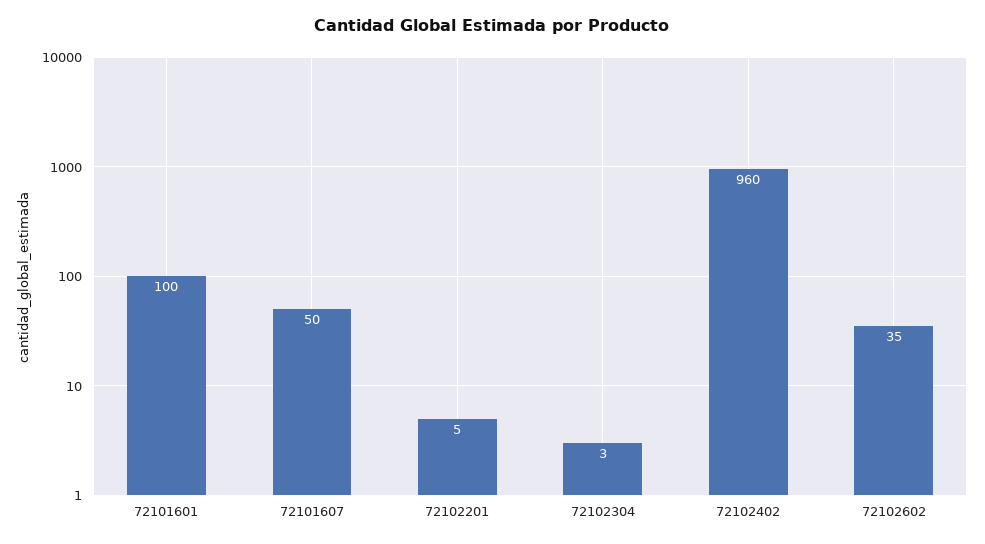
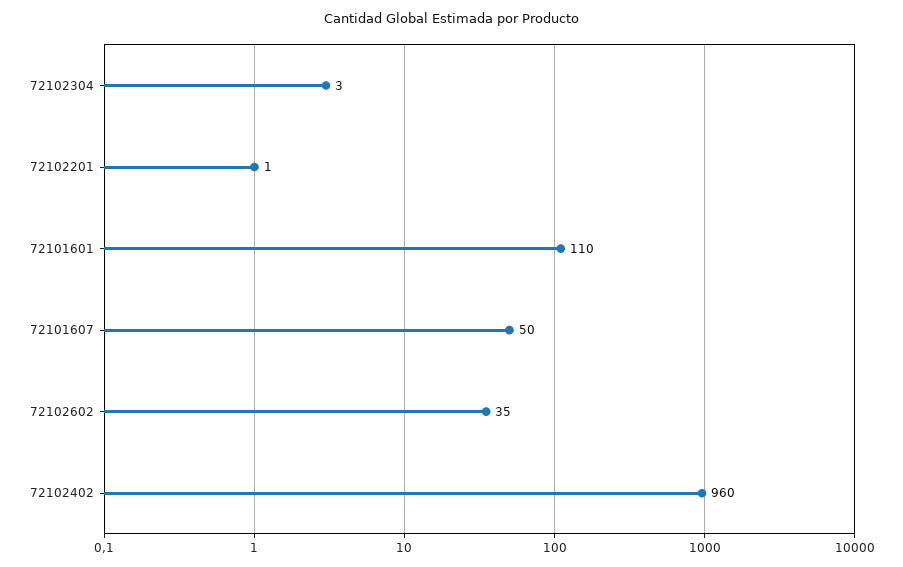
  {
-   "72101601": 100,
+   "72101601": 110,
    "72101607": 50,
-   "72102201": 5,
+   "72102201": 1,
    "72102304": 3,
    "72102402": 960,
    "72102602": 35
  }

